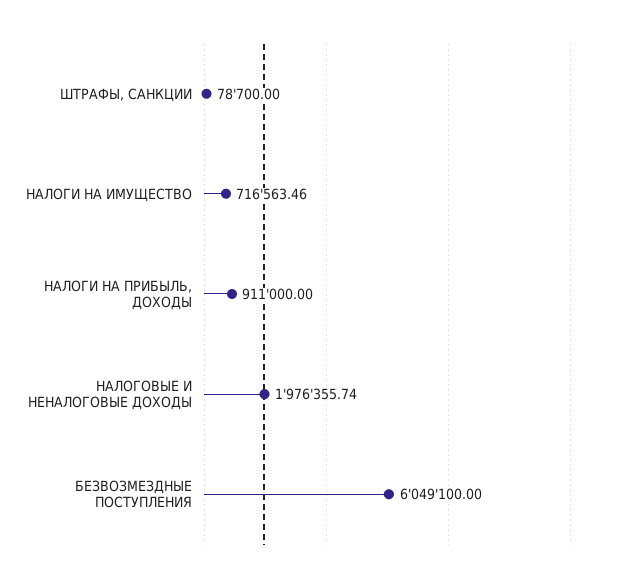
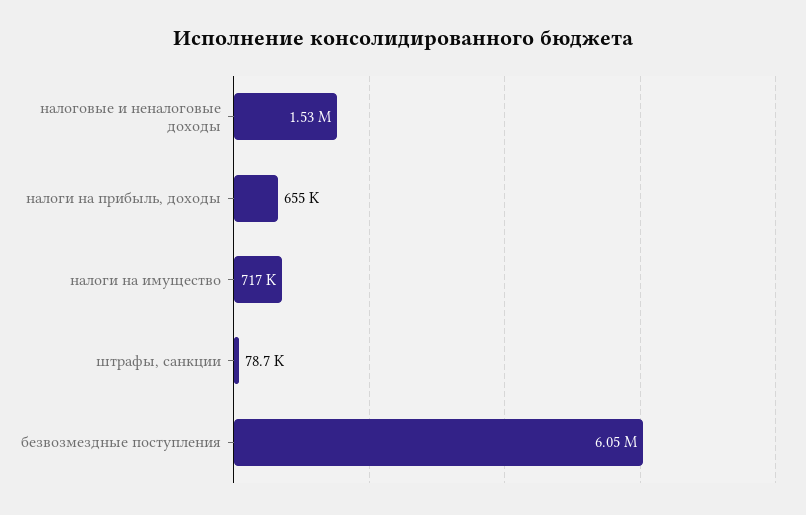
  {
    "ШТРАФЫ, САНКЦИИ": 78700,
    "НАЛОГИ НА ИМУЩЕСТВО": 716563.46,
-   "НАЛОГИ НА ПРИБЫЛЬ, ДОХОДЫ": 911000,
+   "НАЛОГИ НА ПРИБЫЛЬ, ДОХОДЫ": 655000,
-   "НАЛОГОВЫЕ И НЕНАЛОГОВЫЕ ДОХОДЫ": 1976355.74,
+   "НАЛОГОВЫЕ И НЕНАЛОГОВЫЕ ДОХОДЫ": 1530000,
    "БЕЗВОЗМЕЗДНЫЕ ПОСТУПЛЕНИЯ": 6049100
  }

